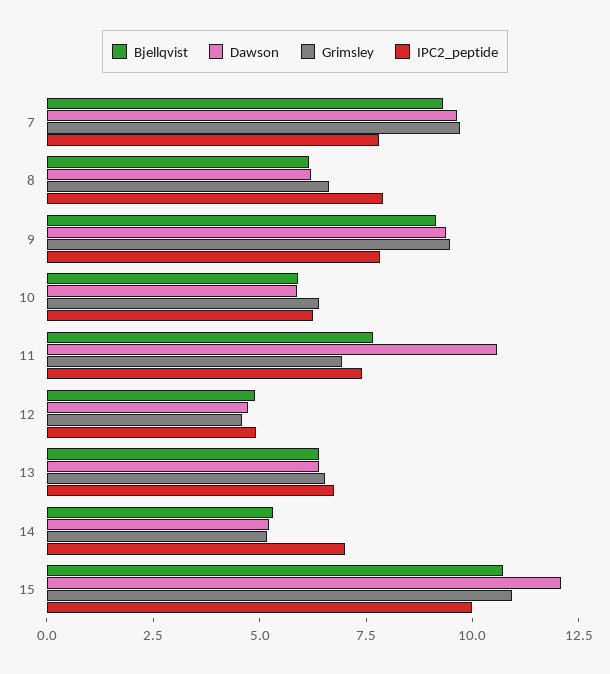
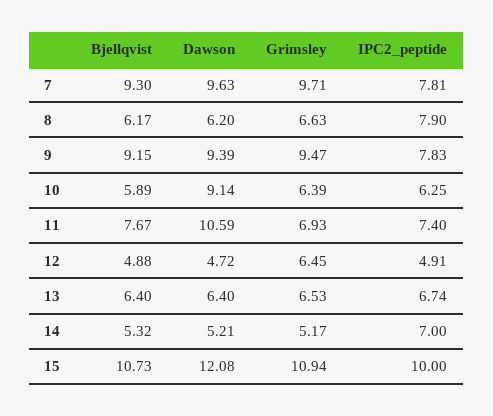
  {
    "Bjellqvist": {
      "7": 9.3,
      "8": 6.17,
      "9": 9.15,
      "10": 5.89,
      "11": 7.67,
      "12": 4.88,
      "13": 6.4,
      "14": 5.32,
      "15": 10.73
    },
    "Dawson": {
      "7": 9.63,
      "8": 6.2,
      "9": 9.39,
-     "10": 6,
+     "10": 9.14,
      "11": 10.59,
      "12": 4.72,
      "13": 6.4,
      "14": 5.21,
      "15": 12.08
    },
    "Grimsley": {
      "7": 9.71,
      "8": 6.63,
      "9": 9.47,
      "10": 6.39,
      "11": 6.93,
-     "12": 4.5,
+     "12": 6.45,
      "13": 6.53,
      "14": 5.17,
      "15": 10.94
    },
    "IPC2_peptide": {
      "7": 7.81,
      "8": 7.9,
      "9": 7.83,
      "10": 6.25,
      "11": 7.4,
      "12": 4.91,
      "13": 6.74,
      "14": 7,
      "15": 10
    }
  }

